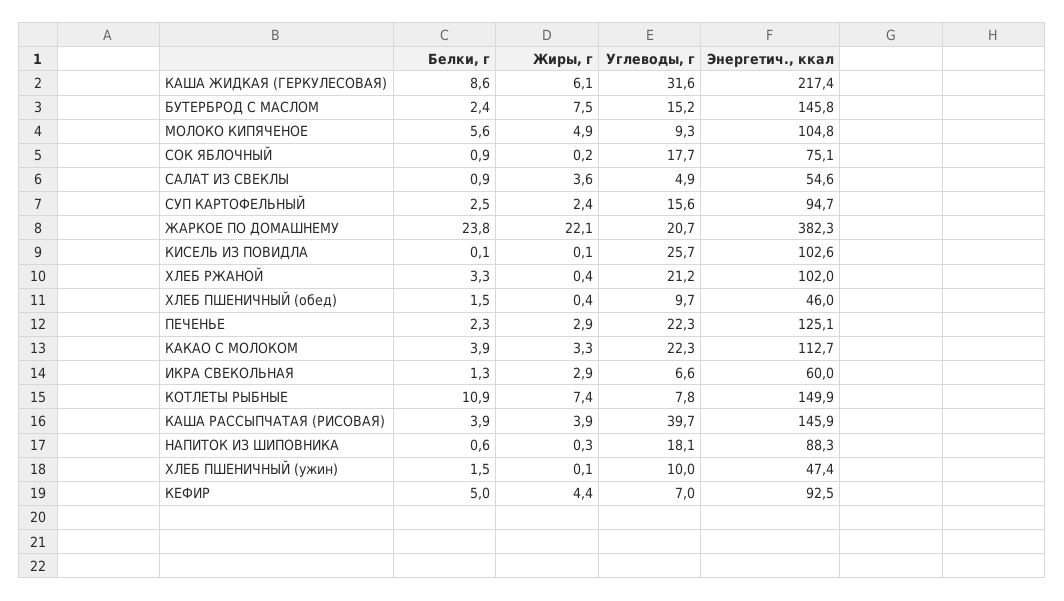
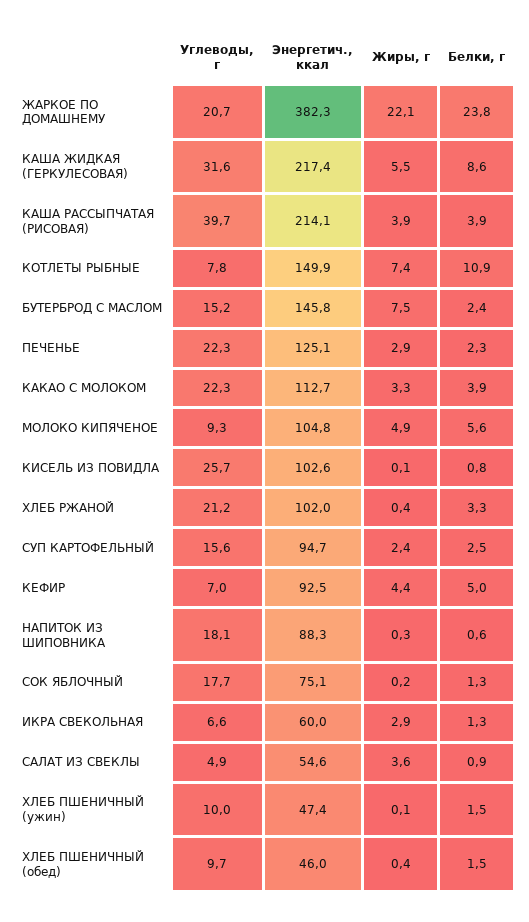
  {
    "Белки, г": {
      "КАША ЖИДКАЯ (ГЕРКУЛЕСОВАЯ)": 8.6,
      "БУТЕРБРОД С МАСЛОМ": 2.4,
      "МОЛОКО КИПЯЧЕНОЕ": 5.6,
-     "СОК ЯБЛОЧНЫЙ": 0.9,
+     "СОК ЯБЛОЧНЫЙ": 1.3,
      "САЛАТ ИЗ СВЕКЛЫ": 0.9,
      "СУП КАРТОФЕЛЬНЫЙ": 2.5,
      "ЖАРКОЕ ПО ДОМАШНЕМУ": 23.8,
-     "КИСЕЛЬ ИЗ ПОВИДЛА": 0.1,
+     "КИСЕЛЬ ИЗ ПОВИДЛА": 0.8,
      "ХЛЕБ РЖАНОЙ": 3.3,
      "ХЛЕБ ПШЕНИЧНЫЙ (обед)": 1.5,
      "ПЕЧЕНЬЕ": 2.3,
      "КАКАО С МОЛОКОМ": 3.9,
      "ИКРА СВЕКОЛЬНАЯ": 1.3,
      "КОТЛЕТЫ РЫБНЫЕ": 10.9,
      "КАША РАССЫПЧАТАЯ (РИСОВАЯ)": 3.9,
      "НАПИТОК ИЗ ШИПОВНИКА": 0.6,
      "ХЛЕБ ПШЕНИЧНЫЙ (ужин)": 1.5,
      "КЕФИР": 5
    },
    "Жиры, г": {
-     "КАША ЖИДКАЯ (ГЕРКУЛЕСОВАЯ)": 6.1,
+     "КАША ЖИДКАЯ (ГЕРКУЛЕСОВАЯ)": 5.5,
      "БУТЕРБРОД С МАСЛОМ": 7.5,
      "МОЛОКО КИПЯЧЕНОЕ": 4.9,
      "СОК ЯБЛОЧНЫЙ": 0.2,
      "САЛАТ ИЗ СВЕКЛЫ": 3.6,
      "СУП КАРТОФЕЛЬНЫЙ": 2.4,
      "ЖАРКОЕ ПО ДОМАШНЕМУ": 22.1,
      "КИСЕЛЬ ИЗ ПОВИДЛА": 0.1,
      "ХЛЕБ РЖАНОЙ": 0.4,
      "ХЛЕБ ПШЕНИЧНЫЙ (обед)": 0.4,
      "ПЕЧЕНЬЕ": 2.9,
      "КАКАО С МОЛОКОМ": 3.3,
      "ИКРА СВЕКОЛЬНАЯ": 2.9,
      "КОТЛЕТЫ РЫБНЫЕ": 7.4,
      "КАША РАССЫПЧАТАЯ (РИСОВАЯ)": 3.9,
      "НАПИТОК ИЗ ШИПОВНИКА": 0.3,
      "ХЛЕБ ПШЕНИЧНЫЙ (ужин)": 0.1,
      "КЕФИР": 4.4
    },
    "Углеводы, г": {
      "КАША ЖИДКАЯ (ГЕРКУЛЕСОВАЯ)": 31.6,
      "БУТЕРБРОД С МАСЛОМ": 15.2,
      "МОЛОКО КИПЯЧЕНОЕ": 9.3,
      "СОК ЯБЛОЧНЫЙ": 17.7,
      "САЛАТ ИЗ СВЕКЛЫ": 4.9,
      "СУП КАРТОФЕЛЬНЫЙ": 15.6,
      "ЖАРКОЕ ПО ДОМАШНЕМУ": 20.7,
      "КИСЕЛЬ ИЗ ПОВИДЛА": 25.7,
      "ХЛЕБ РЖАНОЙ": 21.2,
      "ХЛЕБ ПШЕНИЧНЫЙ (обед)": 9.7,
      "ПЕЧЕНЬЕ": 22.3,
      "КАКАО С МОЛОКОМ": 22.3,
      "ИКРА СВЕКОЛЬНАЯ": 6.6,
      "КОТЛЕТЫ РЫБНЫЕ": 7.8,
      "КАША РАССЫПЧАТАЯ (РИСОВАЯ)": 39.7,
      "НАПИТОК ИЗ ШИПОВНИКА": 18.1,
      "ХЛЕБ ПШЕНИЧНЫЙ (ужин)": 10,
      "КЕФИР": 7
    },
    "Энергетич., ккал": {
      "КАША ЖИДКАЯ (ГЕРКУЛЕСОВАЯ)": 217.4,
      "БУТЕРБРОД С МАСЛОМ": 145.8,
      "МОЛОКО КИПЯЧЕНОЕ": 104.8,
      "СОК ЯБЛОЧНЫЙ": 75.1,
      "САЛАТ ИЗ СВЕКЛЫ": 54.6,
      "СУП КАРТОФЕЛЬНЫЙ": 94.7,
      "ЖАРКОЕ ПО ДОМАШНЕМУ": 382.3,
      "КИСЕЛЬ ИЗ ПОВИДЛА": 102.6,
      "ХЛЕБ РЖАНОЙ": 102,
      "ХЛЕБ ПШЕНИЧНЫЙ (обед)": 46,
      "ПЕЧЕНЬЕ": 125.1,
      "КАКАО С МОЛОКОМ": 112.7,
      "ИКРА СВЕКОЛЬНАЯ": 60,
      "КОТЛЕТЫ РЫБНЫЕ": 149.9,
-     "КАША РАССЫПЧАТАЯ (РИСОВАЯ)": 145.9,
+     "КАША РАССЫПЧАТАЯ (РИСОВАЯ)": 214.1,
      "НАПИТОК ИЗ ШИПОВНИКА": 88.3,
      "ХЛЕБ ПШЕНИЧНЫЙ (ужин)": 47.4,
      "КЕФИР": 92.5
    }
  }

